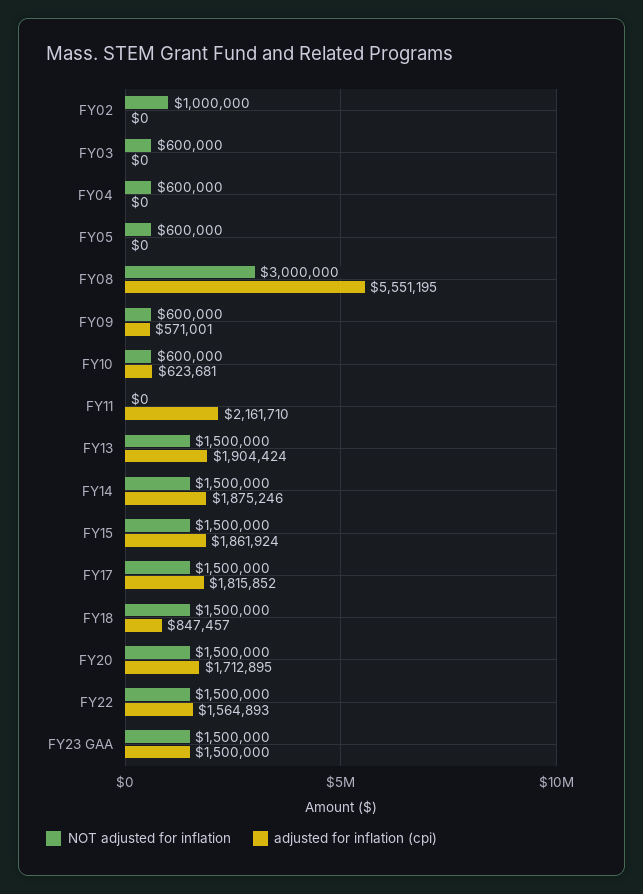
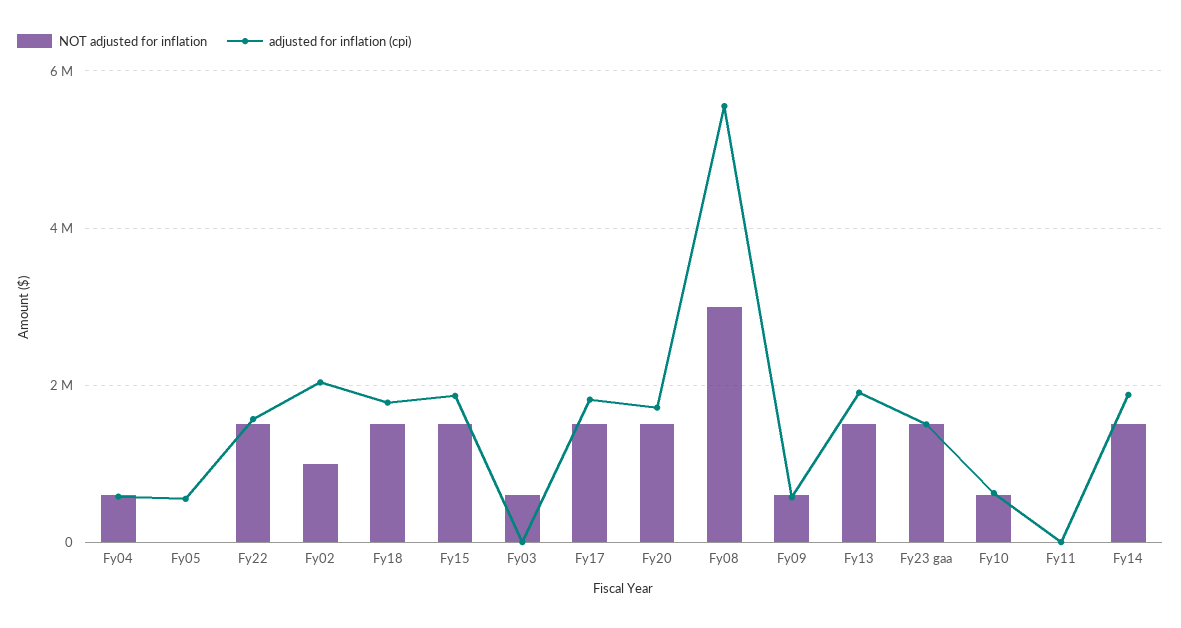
  {
    "NOT adjusted for inflation": {
      "FY02": 1000000,
      "FY03": 600000,
      "FY04": 600000,
-     "FY05": 600000,
+     "FY05": 0,
      "FY08": 3000000,
      "FY09": 600000,
      "FY10": 600000,
      "FY11": 0,
      "FY13": 1500000,
      "FY14": 1500000,
      "FY15": 1500000,
      "FY17": 1500000,
      "FY18": 1500000,
      "FY20": 1500000,
      "FY22": 1500000,
      "FY23 GAA": 1500000
    },
    "adjusted for inflation (cpi)": {
-     "FY02": 0,
+     "FY02": 2000000,
      "FY03": 0,
-     "FY04": 0,
+     "FY04": 600000,
-     "FY05": 0,
+     "FY05": 600000,
      "FY08": 5551195,
      "FY09": 571001,
      "FY10": 623681,
-     "FY11": 2161710,
+     "FY11": 0,
      "FY13": 1904424,
      "FY14": 1875246,
      "FY15": 1861924,
      "FY17": 1815852,
-     "FY18": 847457,
+     "FY18": 1800000,
      "FY20": 1712895,
      "FY22": 1564893,
      "FY23 GAA": 1500000
    }
  }

